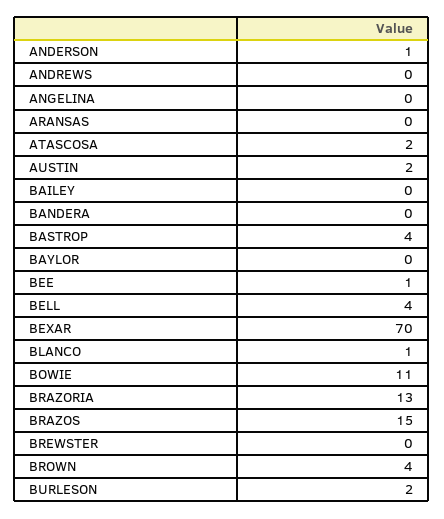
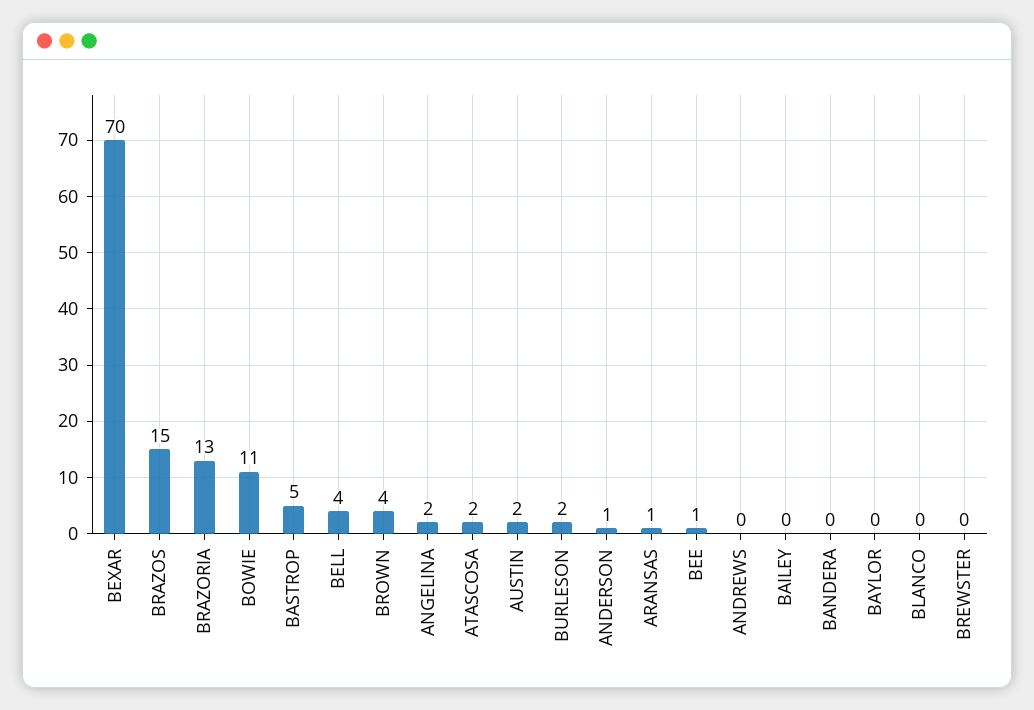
  {
    "ANDERSON": 1,
    "ANDREWS": 0,
-   "ANGELINA": 0,
+   "ANGELINA": 2,
-   "ARANSAS": 0,
+   "ARANSAS": 1,
    "ATASCOSA": 2,
    "AUSTIN": 2,
    "BAILEY": 0,
    "BANDERA": 0,
-   "BASTROP": 4,
+   "BASTROP": 5,
    "BAYLOR": 0,
    "BEE": 1,
    "BELL": 4,
    "BEXAR": 70,
-   "BLANCO": 1,
+   "BLANCO": 0,
    "BOWIE": 11,
    "BRAZORIA": 13,
    "BRAZOS": 15,
    "BREWSTER": 0,
    "BROWN": 4,
    "BURLESON": 2
  }

